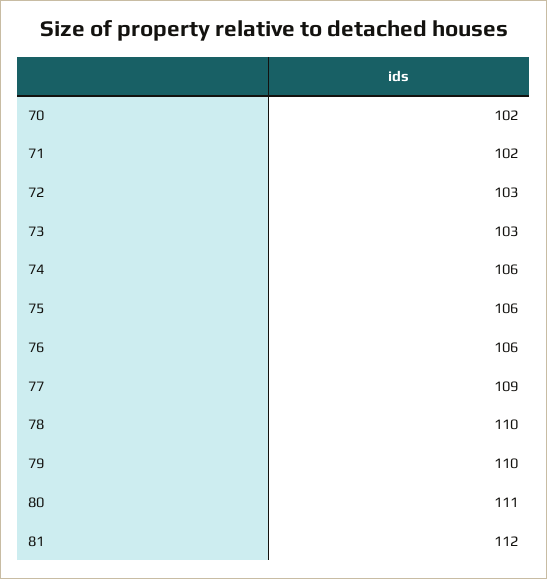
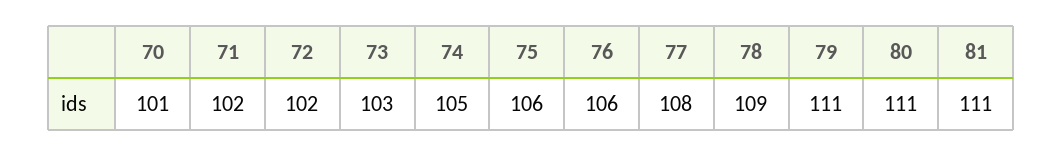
  {
-   "70": 102,
+   "70": 101,
    "71": 102,
-   "72": 103,
+   "72": 102,
    "73": 103,
-   "74": 106,
+   "74": 105,
    "75": 106,
    "76": 106,
-   "77": 109,
+   "77": 108,
-   "78": 110,
+   "78": 109,
-   "79": 110,
+   "79": 111,
    "80": 111,
-   "81": 112
+   "81": 111
  }

